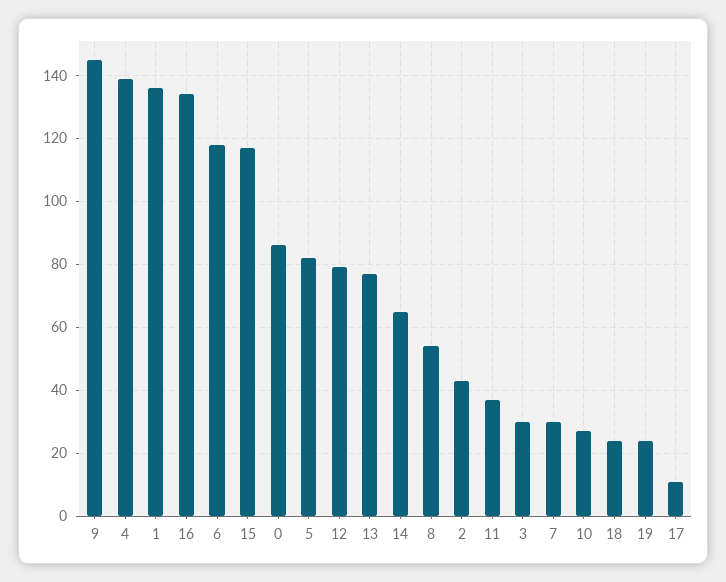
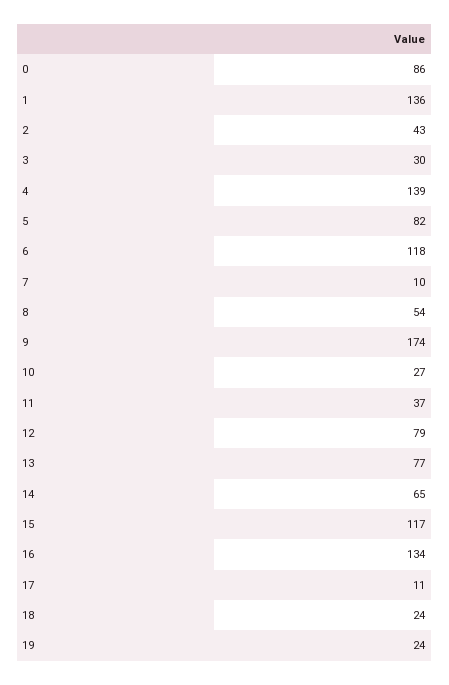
  {
-   "9": 145,
+   "9": 174,
    "4": 139,
    "1": 136,
    "16": 134,
    "6": 118,
    "15": 117,
    "0": 86,
    "5": 82,
    "12": 79,
    "13": 77,
    "14": 65,
    "8": 54,
    "2": 43,
    "11": 37,
    "3": 30,
-   "7": 30,
+   "7": 10,
    "10": 27,
    "18": 24,
    "19": 24,
    "17": 11
  }

